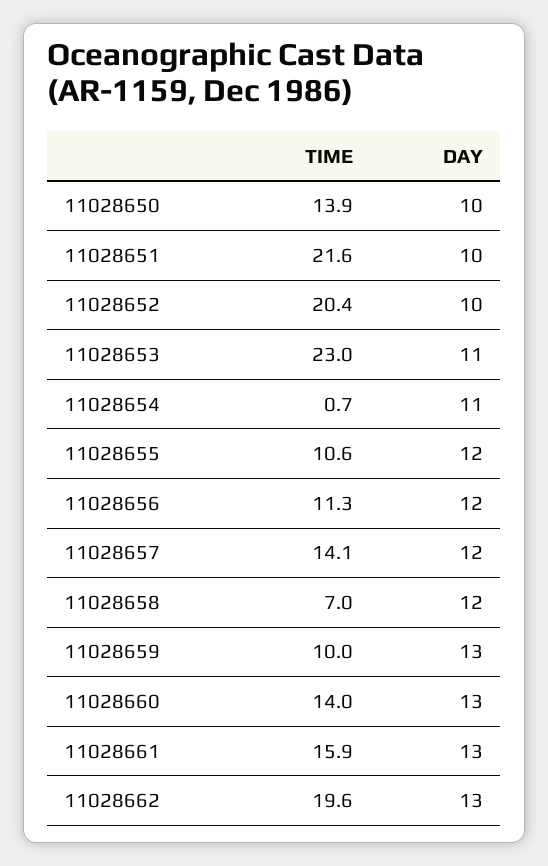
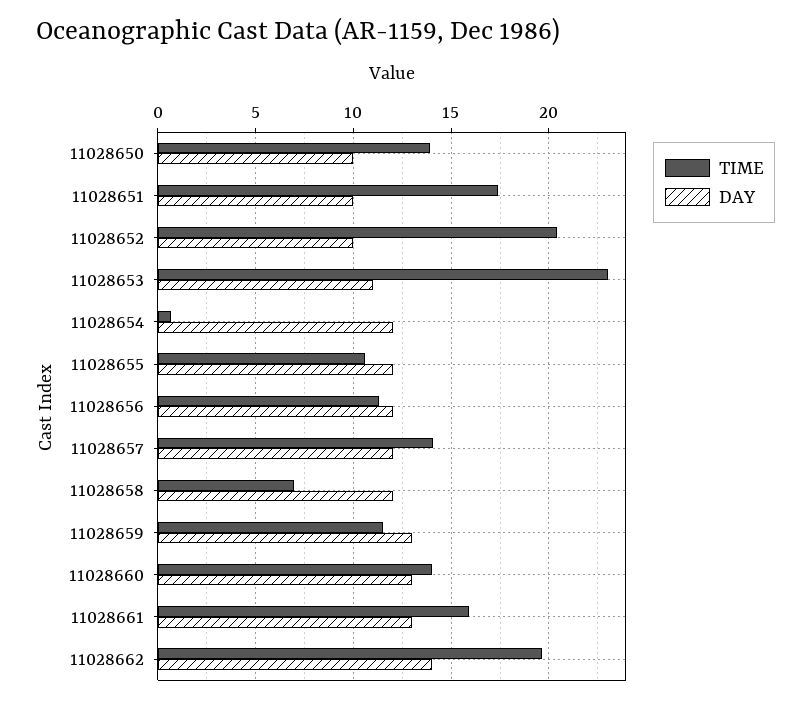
  {
    "TIME": {
      "11028650": 13.9,
-     "11028651": 21.6,
+     "11028651": 17.5,
      "11028652": 20.4,
      "11028653": 23,
      "11028654": 0.7,
      "11028655": 10.6,
      "11028656": 11.3,
      "11028657": 14.1,
      "11028658": 7,
-     "11028659": 10,
+     "11028659": 11.5,
      "11028660": 14,
      "11028661": 15.9,
      "11028662": 19.6
    },
    "DAY": {
      "11028650": 10,
      "11028651": 10,
      "11028652": 10,
      "11028653": 11,
-     "11028654": 11,
+     "11028654": 12,
      "11028655": 12,
      "11028656": 12,
      "11028657": 12,
      "11028658": 12,
      "11028659": 13,
      "11028660": 13,
      "11028661": 13,
-     "11028662": 13
+     "11028662": 14
    }
  }

